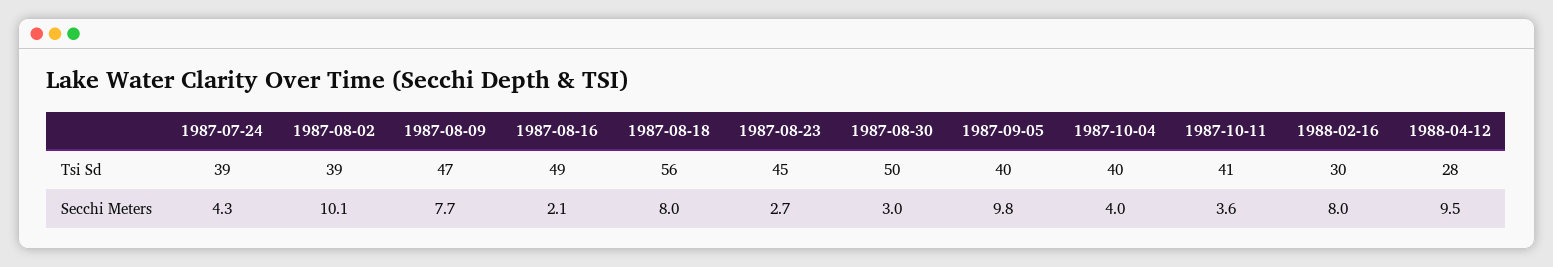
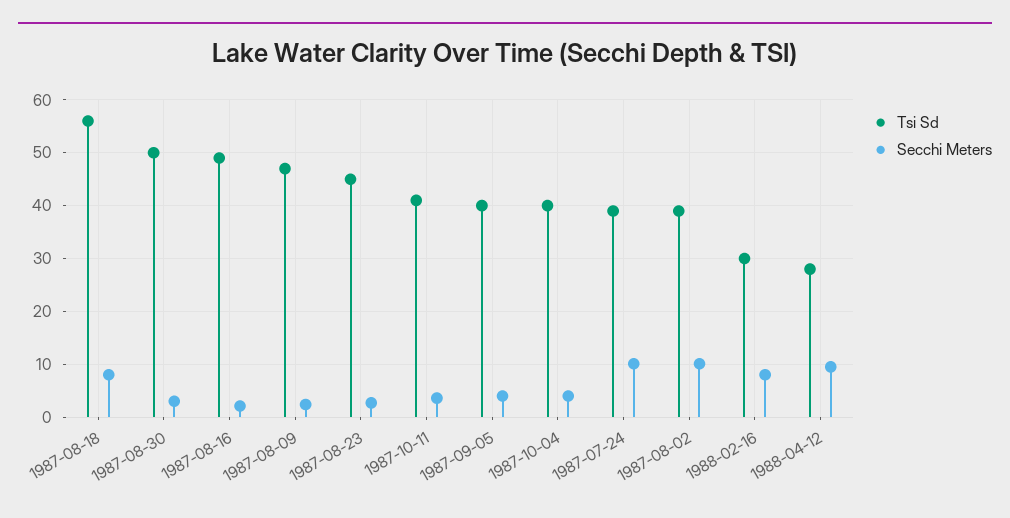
  {
    "Tsi Sd": {
      "1987-07-24": 39,
      "1987-08-02": 39,
      "1987-08-09": 47,
      "1987-08-16": 49,
      "1987-08-18": 56,
      "1987-08-23": 45,
      "1987-08-30": 50,
      "1987-09-05": 40,
      "1987-10-04": 40,
      "1987-10-11": 41,
      "1988-02-16": 30,
      "1988-04-12": 28
    },
    "Secchi Meters": {
-     "1987-07-24": 4.3,
+     "1987-07-24": 10,
      "1987-08-02": 10.1,
-     "1987-08-09": 7.7,
+     "1987-08-09": 2,
      "1987-08-16": 2.1,
      "1987-08-18": 8,
      "1987-08-23": 2.7,
      "1987-08-30": 3,
-     "1987-09-05": 9.8,
+     "1987-09-05": 4,
      "1987-10-04": 4,
      "1987-10-11": 3.6,
      "1988-02-16": 8,
      "1988-04-12": 9.5
    }
  }

